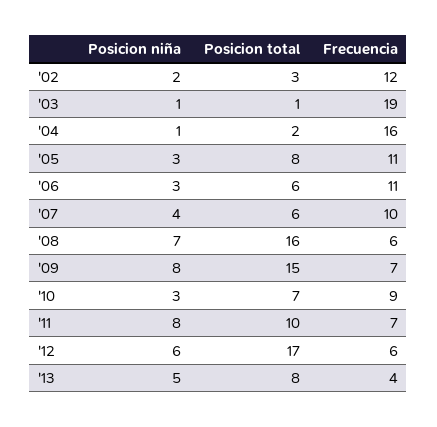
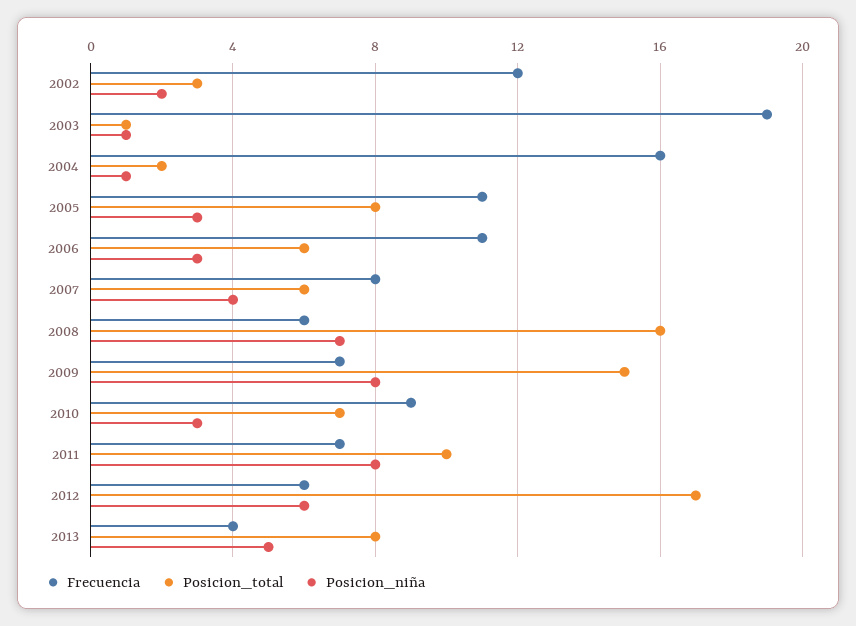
  {
    "Posicion niña": {
      "'02": 2,
      "'03": 1,
      "'04": 1,
      "'05": 3,
      "'06": 3,
      "'07": 4,
      "'08": 7,
      "'09": 8,
      "'10": 3,
      "'11": 8,
      "'12": 6,
      "'13": 5
    },
    "Posicion total": {
      "'02": 3,
      "'03": 1,
      "'04": 2,
      "'05": 8,
      "'06": 6,
      "'07": 6,
      "'08": 16,
      "'09": 15,
      "'10": 7,
      "'11": 10,
      "'12": 17,
      "'13": 8
    },
    "Frecuencia": {
      "'02": 12,
      "'03": 19,
      "'04": 16,
      "'05": 11,
      "'06": 11,
-     "'07": 10,
+     "'07": 8,
      "'08": 6,
      "'09": 7,
      "'10": 9,
      "'11": 7,
      "'12": 6,
      "'13": 4
    }
  }

